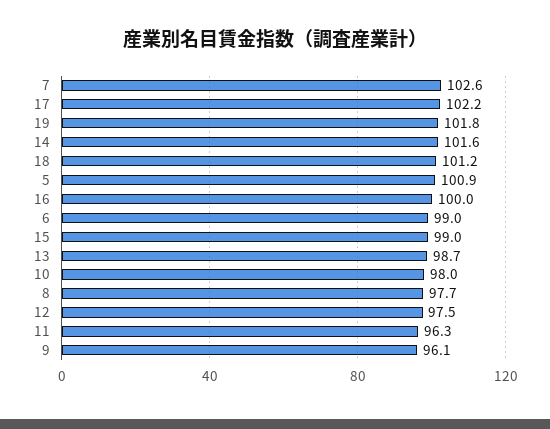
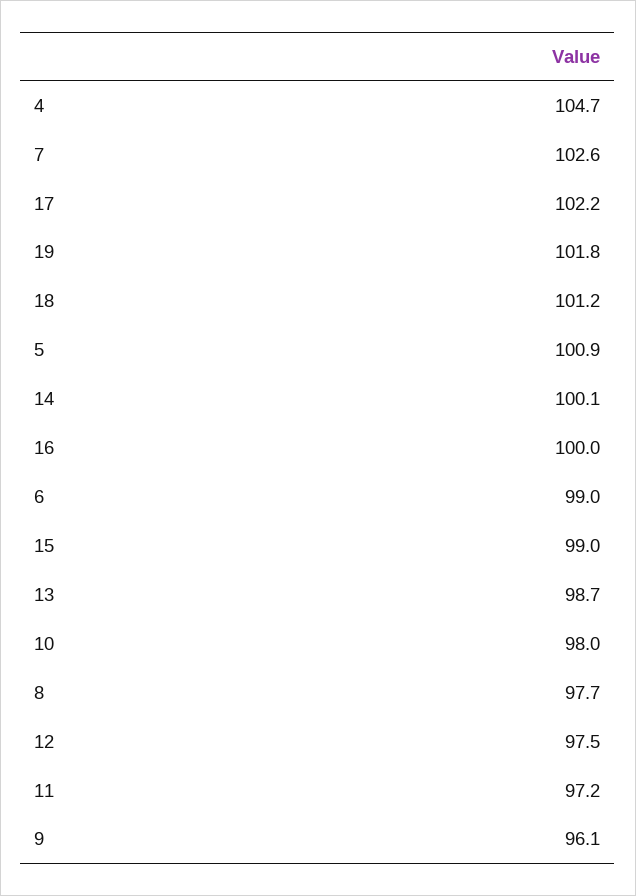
  {
    "7": 102.6,
    "17": 102.2,
    "19": 101.8,
-   "14": 101.6,
+   "14": 100.1,
    "18": 101.2,
    "5": 100.9,
    "16": 100,
    "6": 99,
    "15": 99,
    "13": 98.7,
    "10": 98,
    "8": 97.7,
    "12": 97.5,
-   "11": 96.3,
+   "11": 97.2,
-   "9": 96.1
+   "9": 96.1,
+   "4": 104.7
  }

